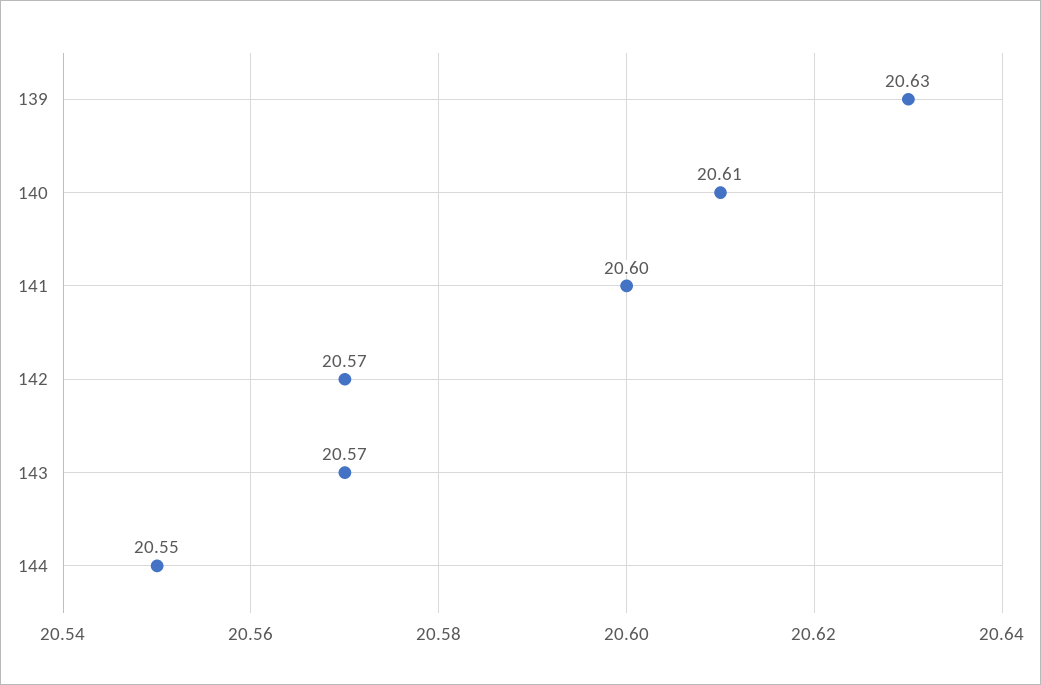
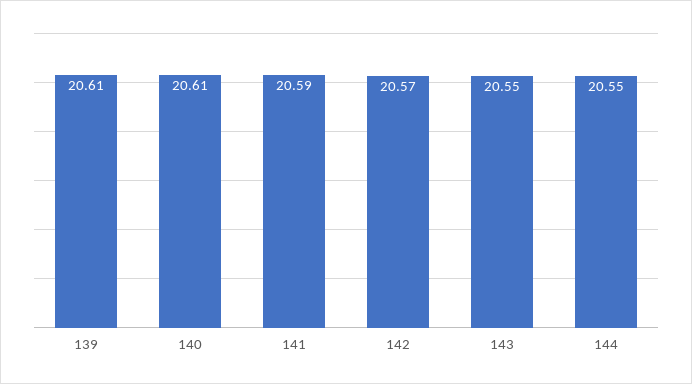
  {
-   "139": 20.63,
+   "139": 20.61,
    "140": 20.61,
-   "141": 20.6,
+   "141": 20.59,
    "142": 20.57,
-   "143": 20.57,
+   "143": 20.55,
    "144": 20.55
  }

